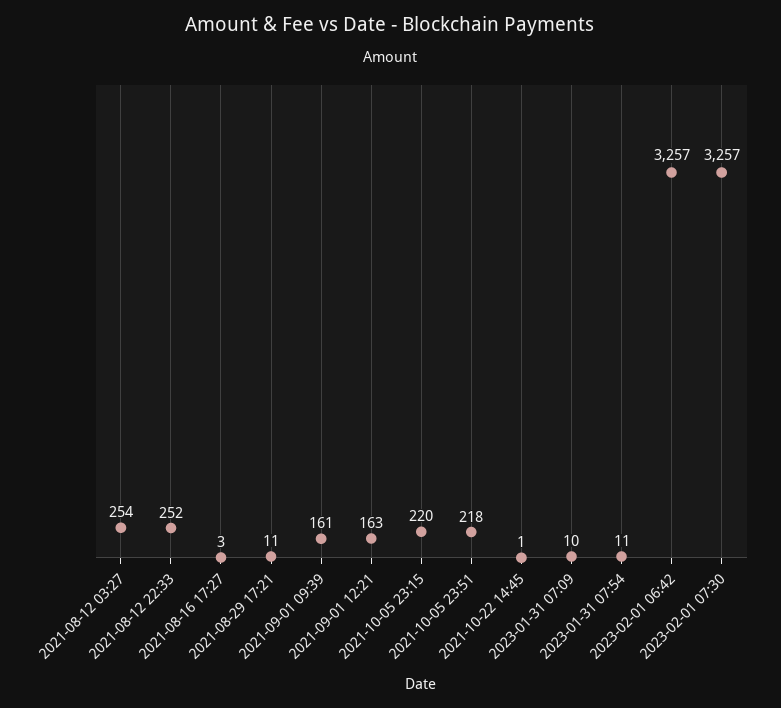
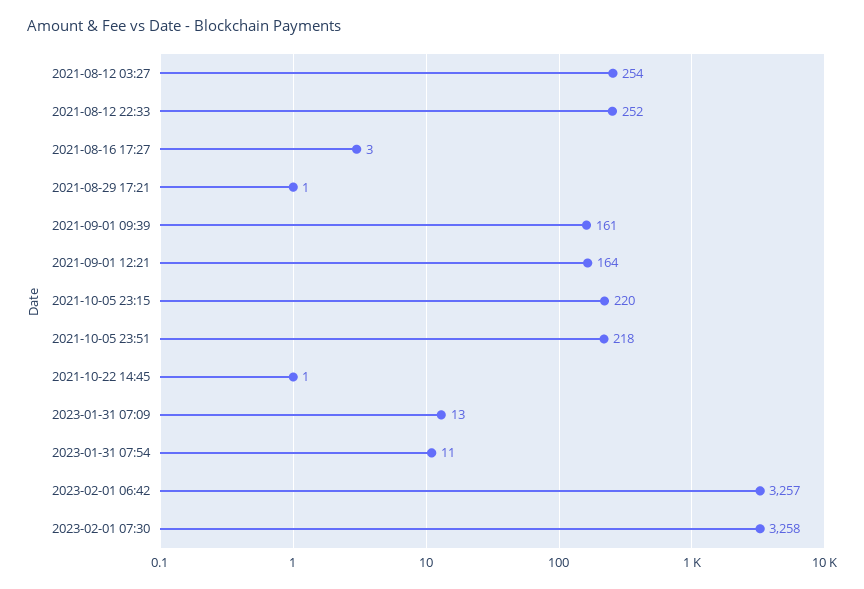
  {
    "2021-08-12 03:27": 254,
    "2021-08-12 22:33": 252,
    "2021-08-16 17:27": 3,
-   "2021-08-29 17:21": 11,
+   "2021-08-29 17:21": 1,
    "2021-09-01 09:39": 161,
-   "2021-09-01 12:21": 163,
+   "2021-09-01 12:21": 164,
    "2021-10-05 23:15": 220,
    "2021-10-05 23:51": 218,
    "2021-10-22 14:45": 1,
-   "2023-01-31 07:09": 10,
+   "2023-01-31 07:09": 13,
    "2023-01-31 07:54": 11,
    "2023-02-01 06:42": 3257,
-   "2023-02-01 07:30": 3257
+   "2023-02-01 07:30": 3258
  }

